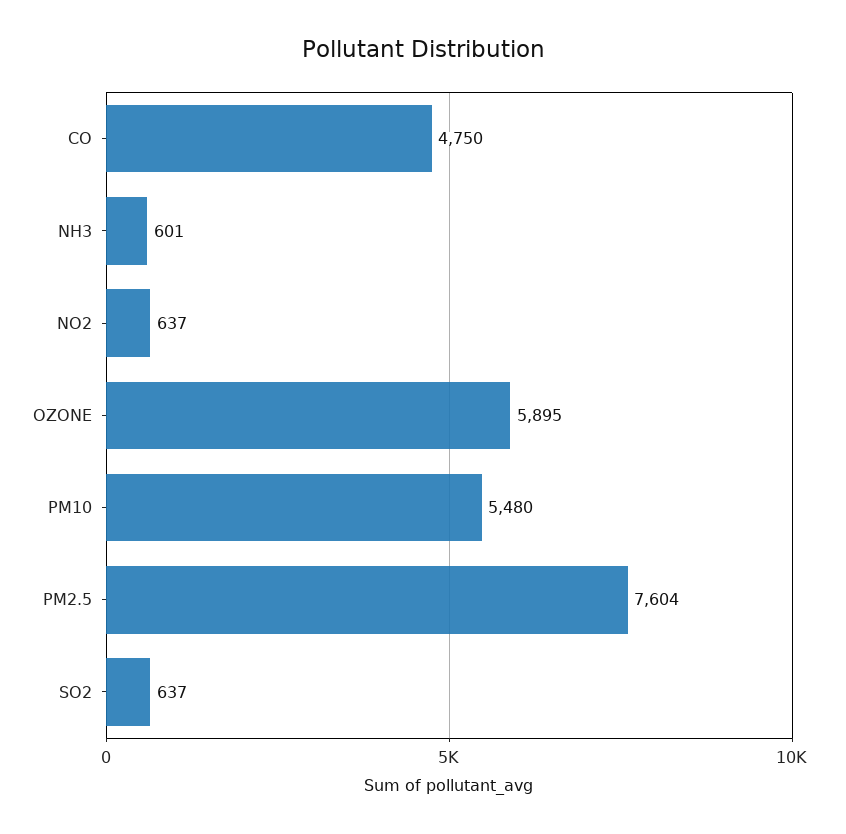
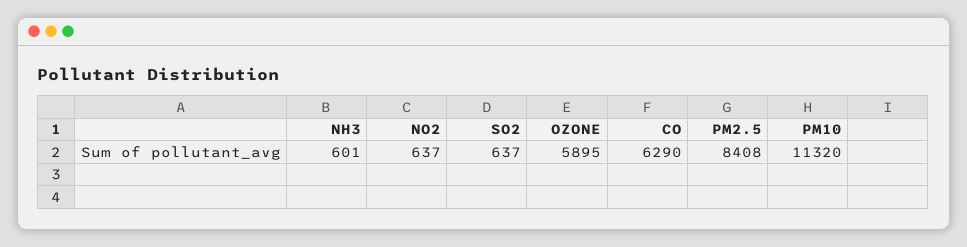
  {
-   "CO": 4750,
+   "CO": 6290,
    "NH3": 601,
    "NO2": 637,
    "OZONE": 5895,
-   "PM10": 5480,
+   "PM10": 11320,
-   "PM2.5": 7604,
+   "PM2.5": 8408,
    "SO2": 637
  }

